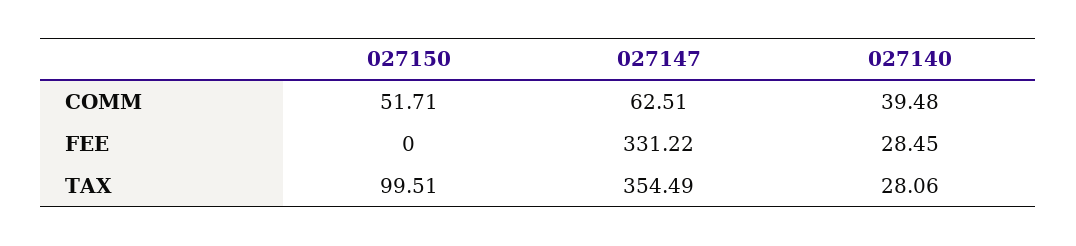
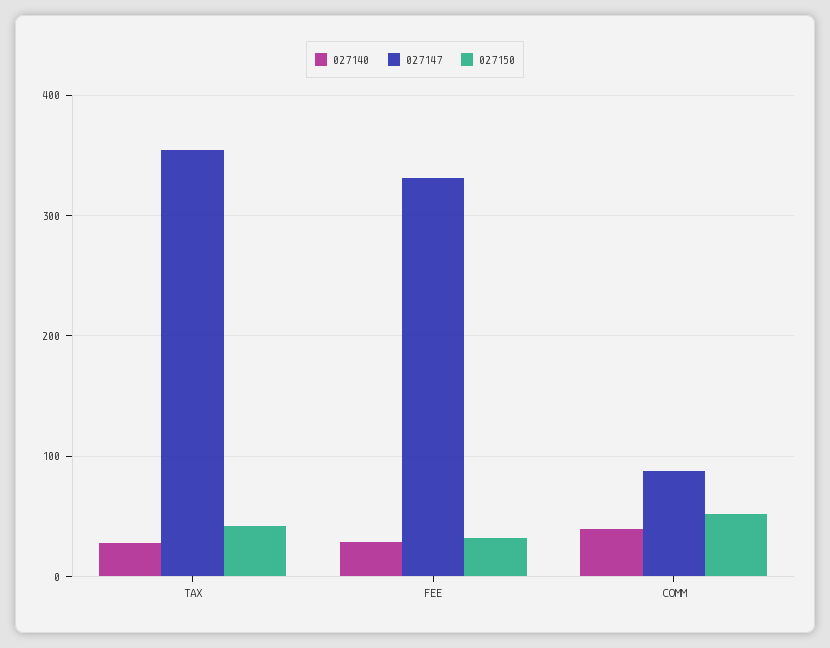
  {
    "027150": {
      "COMM": 51.71,
-     "FEE": 0,
+     "FEE": 30,
-     "TAX": 99.51
+     "TAX": 40
    },
    "027147": {
-     "COMM": 62.51,
+     "COMM": 90,
      "FEE": 331.22,
      "TAX": 354.49
    },
    "027140": {
      "COMM": 39.48,
      "FEE": 28.45,
      "TAX": 28.06
    }
  }

